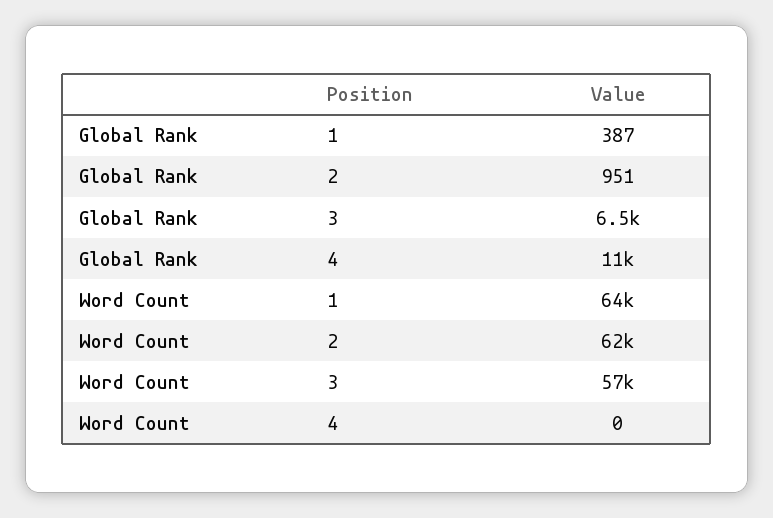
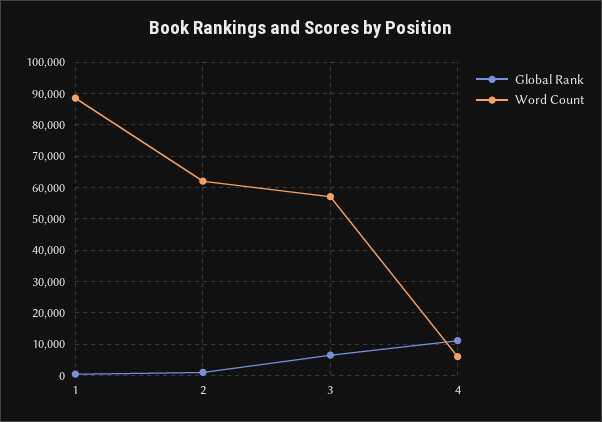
  {
    "Global Rank": {
      "1": 387,
      "2": 951,
      "3": 6500,
      "4": 11000
    },
    "Word Count": {
-     "1": 64000,
+     "1": 88000,
      "2": 62000,
      "3": 57000,
-     "4": 0
+     "4": 6000
    }
  }

